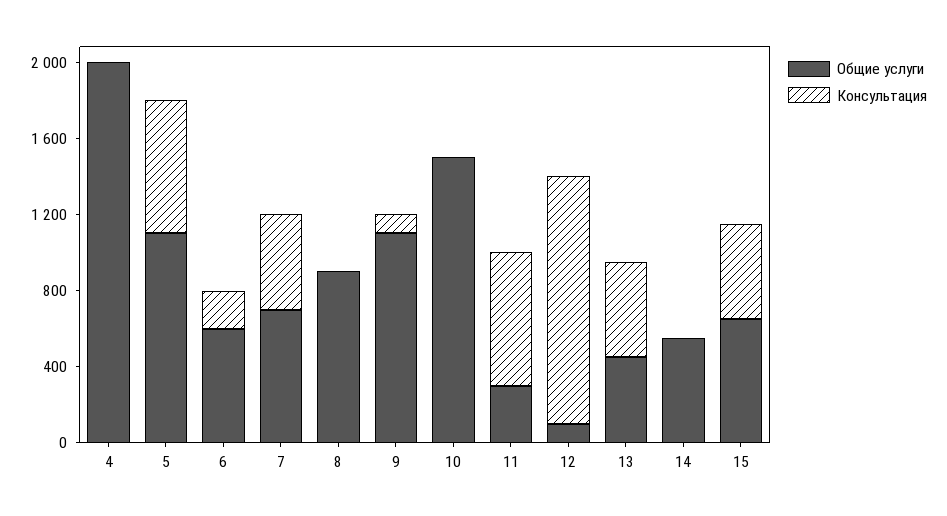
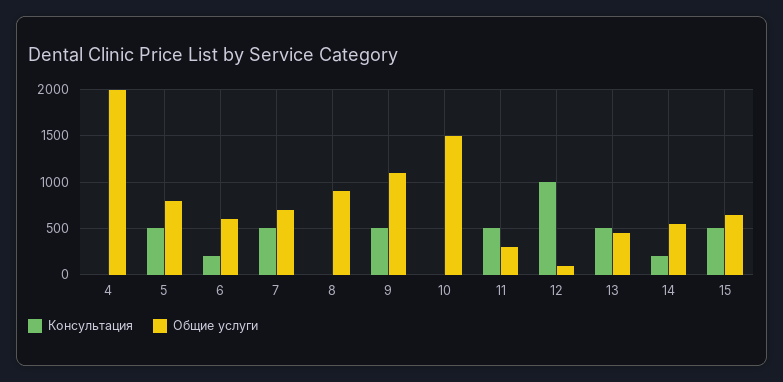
  {
    "Общие услуги": {
      "4": 2000,
-     "5": 1100,
+     "5": 800,
      "6": 600,
      "7": 700,
      "8": 900,
      "9": 1100,
      "10": 1500,
      "11": 300,
      "12": 100,
      "13": 500,
      "14": 600,
      "15": 700
    },
    "Консультация": {
      "4": 0,
-     "5": 700,
+     "5": 500,
      "6": 200,
      "7": 500,
      "8": 0,
-     "9": 100,
+     "9": 500,
      "10": 0,
-     "11": 700,
+     "11": 500,
-     "12": 1300,
+     "12": 1000,
      "13": 500,
-     "14": 0,
+     "14": 200,
      "15": 500
    }
  }

